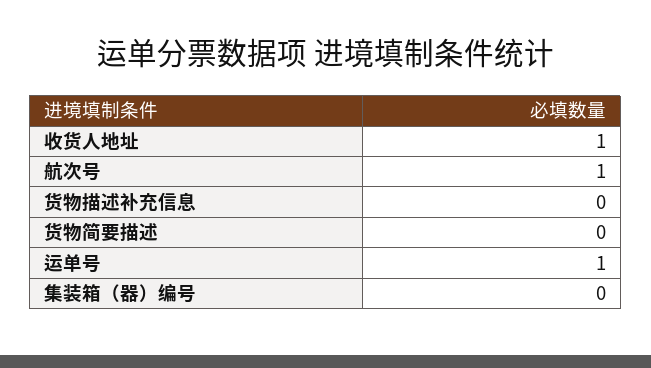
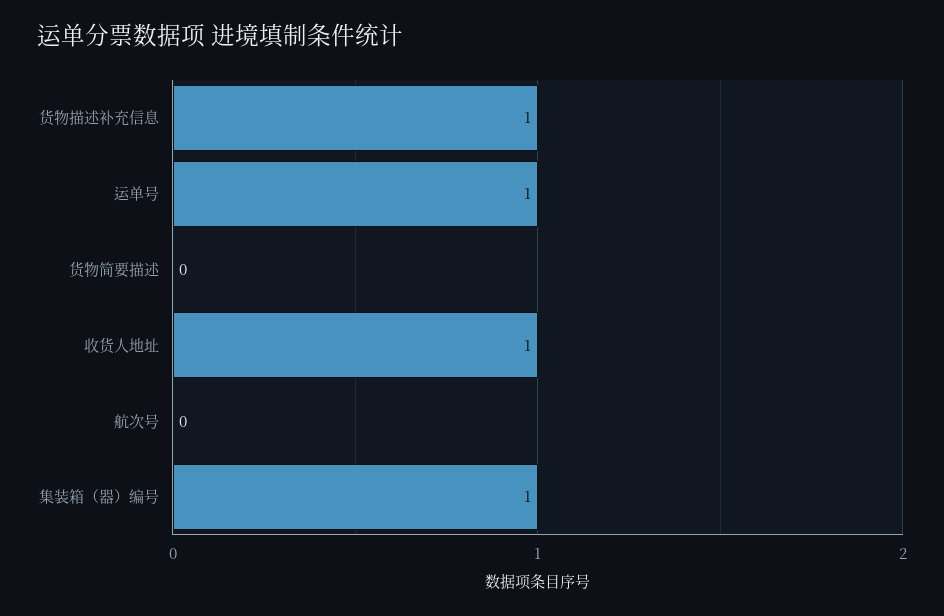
  {
    "收货人地址": 1,
-   "航次号": 1,
+   "航次号": 0,
-   "货物描述补充信息": 0,
+   "货物描述补充信息": 1,
    "货物简要描述": 0,
    "运单号": 1,
-   "集装箱（器）编号": 0
+   "集装箱（器）编号": 1
  }

